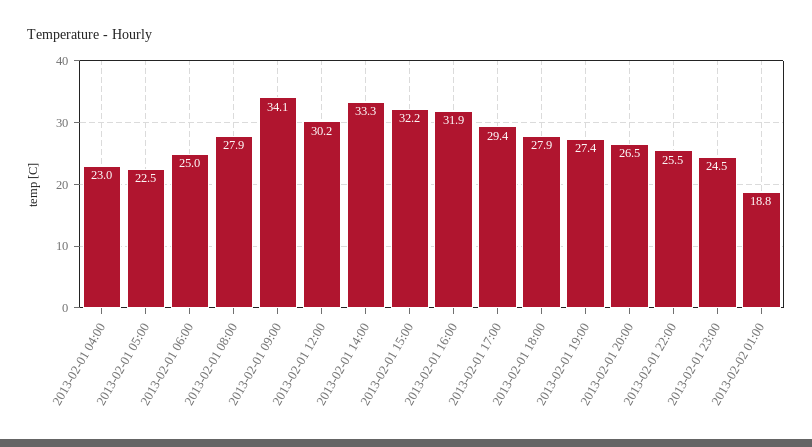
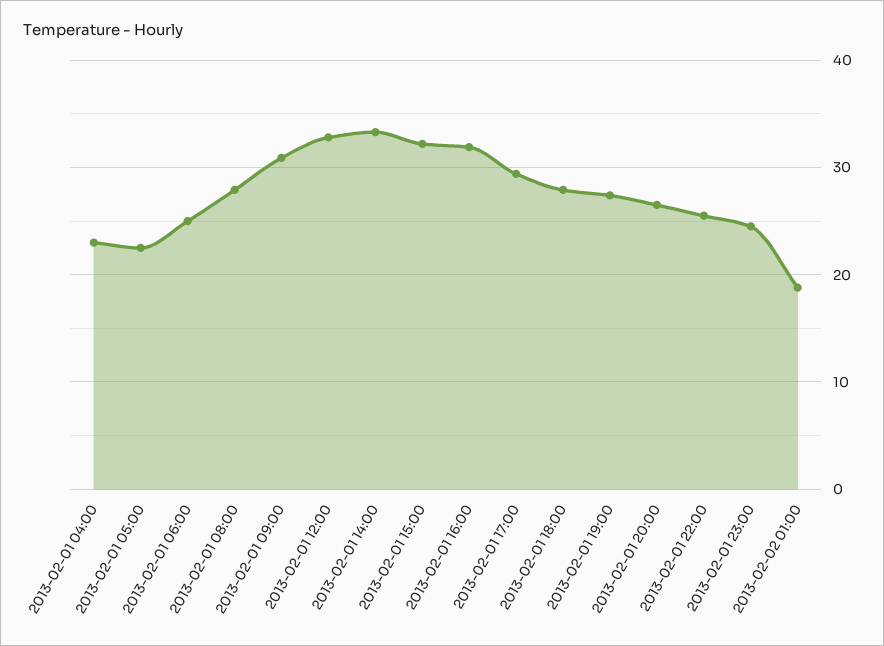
  {
    "2013-02-01 04:00": 23,
    "2013-02-01 05:00": 22.5,
    "2013-02-01 06:00": 25,
    "2013-02-01 08:00": 27.9,
-   "2013-02-01 09:00": 34.1,
+   "2013-02-01 09:00": 31,
-   "2013-02-01 12:00": 30.2,
+   "2013-02-01 12:00": 33,
    "2013-02-01 14:00": 33.3,
    "2013-02-01 15:00": 32.2,
    "2013-02-01 16:00": 31.9,
    "2013-02-01 17:00": 29.4,
    "2013-02-01 18:00": 27.9,
    "2013-02-01 19:00": 27.4,
    "2013-02-01 20:00": 26.5,
    "2013-02-01 22:00": 25.5,
    "2013-02-01 23:00": 24.5,
    "2013-02-02 01:00": 18.8
  }

